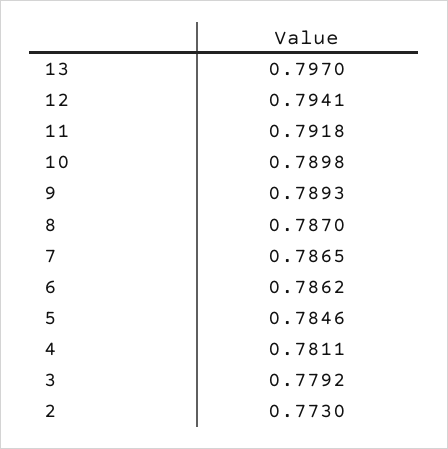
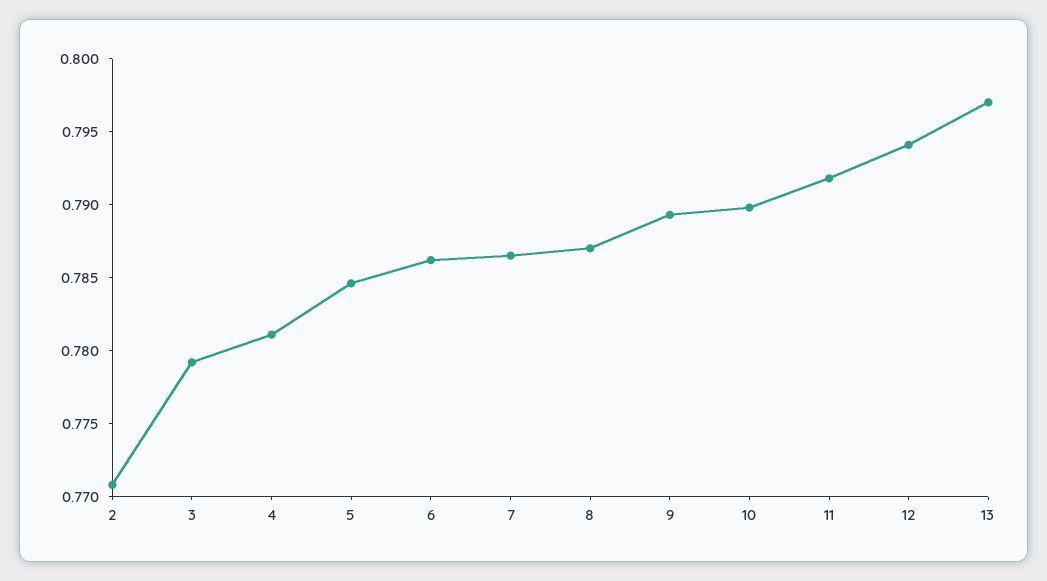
  {
    "13": 0.797,
    "12": 0.7941,
    "11": 0.7918,
    "10": 0.7898,
    "9": 0.7893,
    "8": 0.787,
    "7": 0.7865,
    "6": 0.7862,
    "5": 0.7846,
    "4": 0.7811,
    "3": 0.7792,
-   "2": 0.773
+   "2": 0.771
  }

